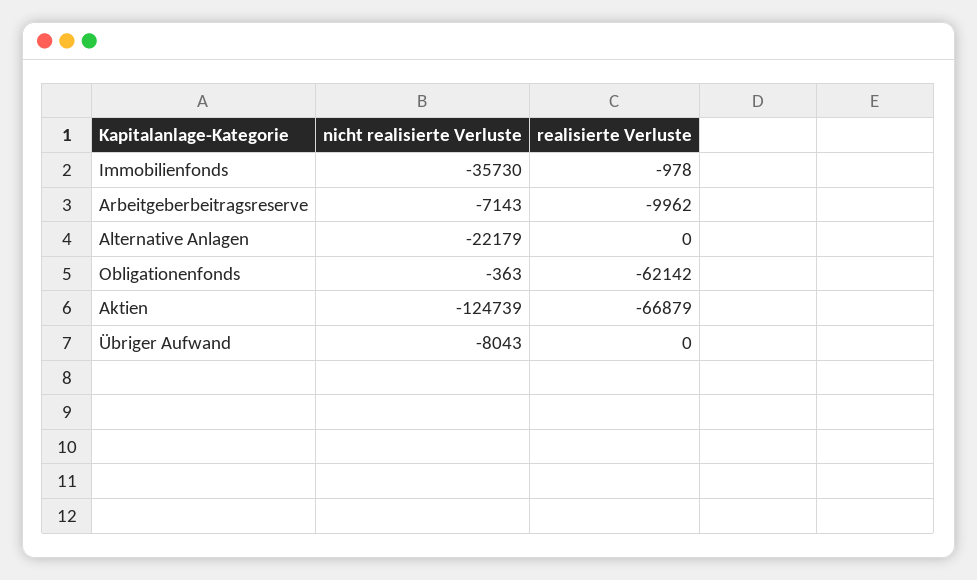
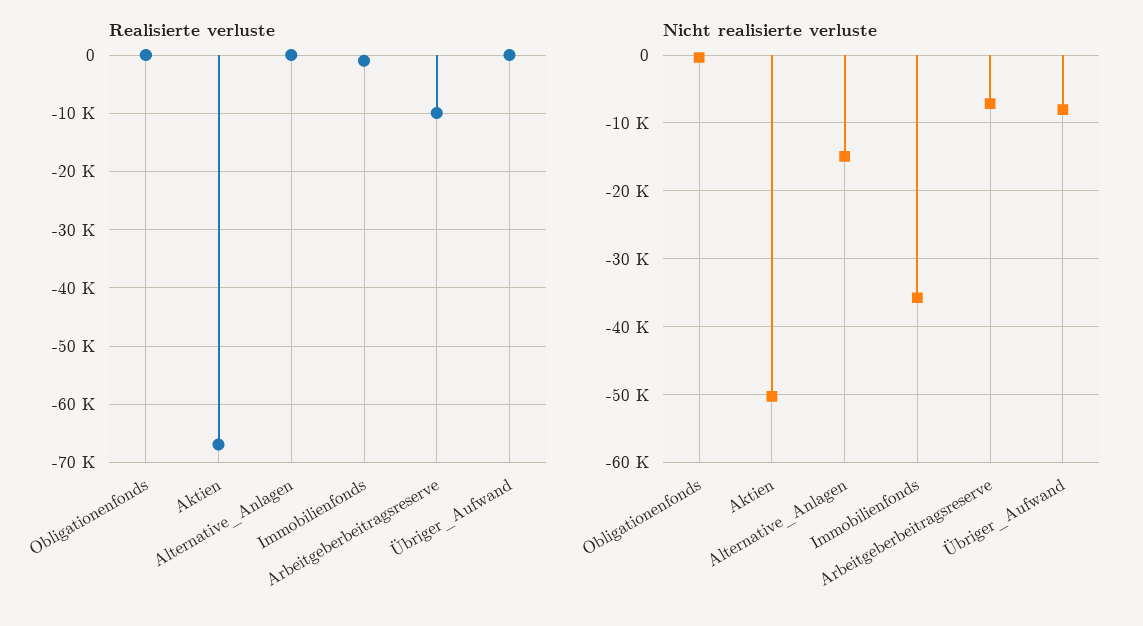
  {
    "nicht realisierte Verluste": {
      "Immobilienfonds": -35730,
      "Arbeitgeberbeitragsreserve": -7143,
-     "Alternative Anlagen": -22179,
+     "Alternative Anlagen": -15000,
      "Obligationenfonds": -363,
-     "Aktien": -124739,
+     "Aktien": -50000,
      "Übriger Aufwand": -8043
    },
    "realisierte Verluste": {
      "Immobilienfonds": -978,
      "Arbeitgeberbeitragsreserve": -9962,
      "Alternative Anlagen": 0,
-     "Obligationenfonds": -62142,
+     "Obligationenfonds": 0,
      "Aktien": -66879,
      "Übriger Aufwand": 0
    }
  }

